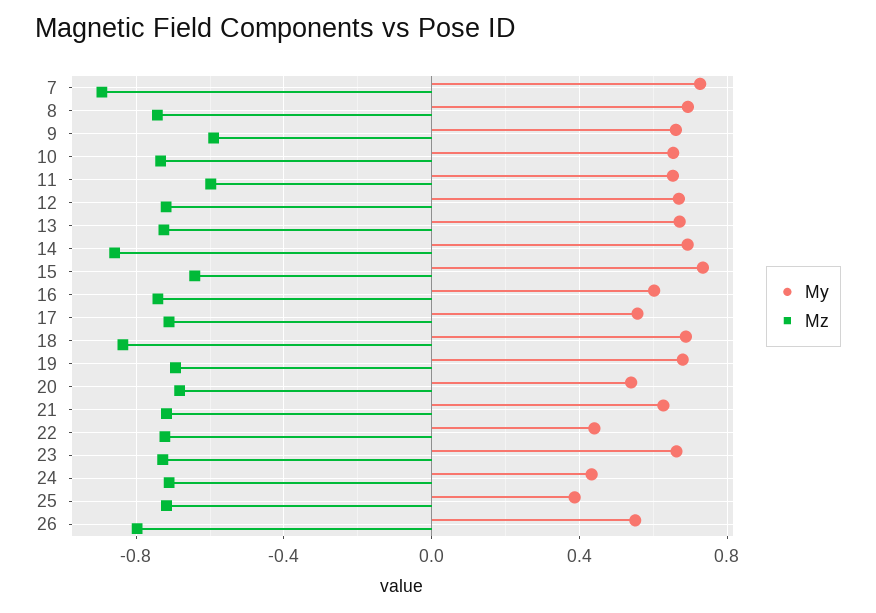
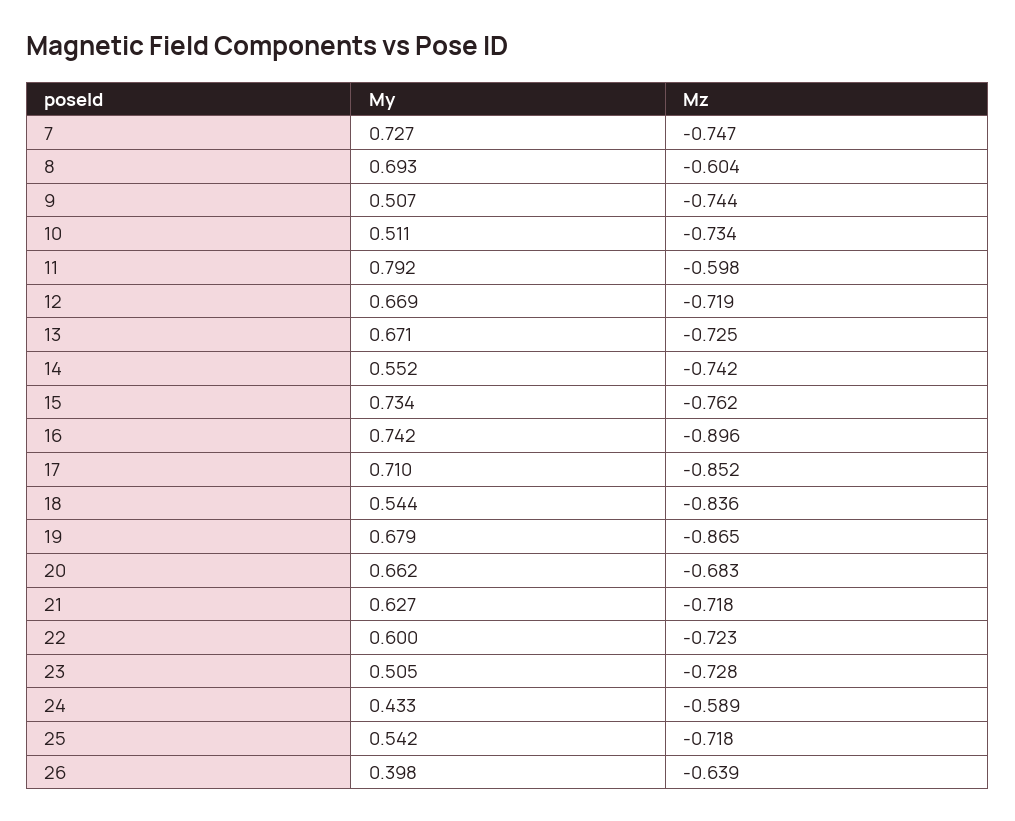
  {
    "My": {
      "7": 0.727,
      "8": 0.693,
-     "9": 0.65,
+     "9": 0.507,
-     "10": 0.65,
+     "10": 0.511,
-     "11": 0.65,
+     "11": 0.792,
      "12": 0.669,
      "13": 0.671,
-     "14": 0.7,
+     "14": 0.552,
      "15": 0.734,
-     "16": 0.6,
+     "16": 0.742,
-     "17": 0.55,
+     "17": 0.71,
-     "18": 0.7,
+     "18": 0.544,
      "19": 0.679,
-     "20": 0.55,
+     "20": 0.662,
      "21": 0.627,
-     "22": 0.45,
+     "22": 0.6,
-     "23": 0.65,
+     "23": 0.505,
      "24": 0.433,
-     "25": 0.4,
+     "25": 0.542,
-     "26": 0.55
+     "26": 0.398
    },
    "Mz": {
-     "7": -0.9,
+     "7": -0.747,
-     "8": -0.75,
+     "8": -0.604,
-     "9": -0.6,
+     "9": -0.744,
      "10": -0.734,
      "11": -0.598,
      "12": -0.719,
      "13": -0.725,
-     "14": -0.85,
+     "14": -0.742,
-     "15": -0.65,
+     "15": -0.762,
-     "16": -0.75,
+     "16": -0.896,
-     "17": -0.7,
+     "17": -0.852,
      "18": -0.836,
-     "19": -0.7,
+     "19": -0.865,
      "20": -0.683,
      "21": -0.718,
      "22": -0.723,
      "23": -0.728,
-     "24": -0.7,
+     "24": -0.589,
      "25": -0.718,
-     "26": -0.8
+     "26": -0.639
    }
  }

